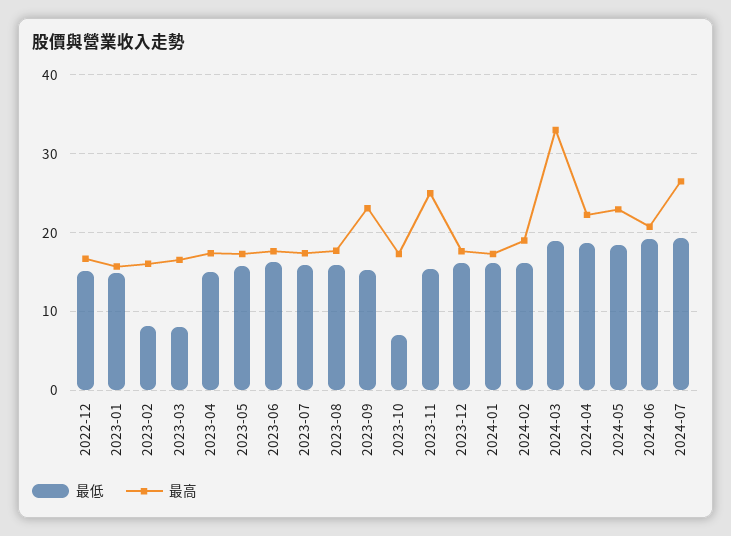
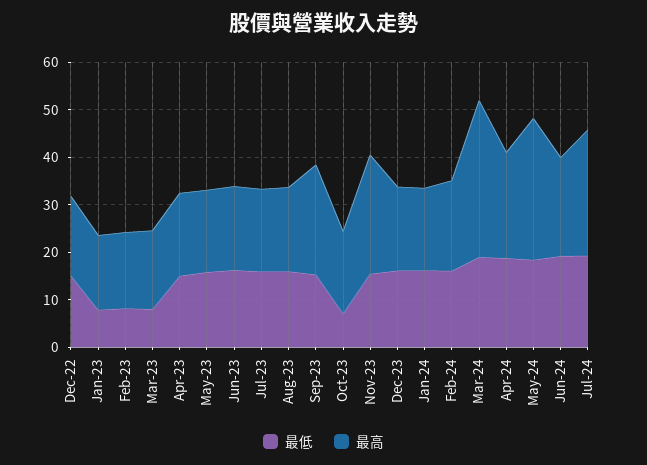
  {
    "最低": {
      "2022-12": 15,
-     "2023-01": 15,
+     "2023-01": 8,
      "2023-02": 8,
      "2023-03": 8,
      "2023-04": 15,
      "2023-05": 16,
      "2023-06": 16,
      "2023-07": 16,
      "2023-08": 16,
      "2023-09": 15,
      "2023-10": 7,
      "2023-11": 15,
      "2023-12": 16,
      "2024-01": 16,
      "2024-02": 16,
      "2024-03": 19,
      "2024-04": 19,
      "2024-05": 18,
      "2024-06": 19,
      "2024-07": 19
    },
    "最高": {
      "2022-12": 17,
      "2023-01": 16,
      "2023-02": 16,
      "2023-03": 17,
      "2023-04": 17,
      "2023-05": 17,
      "2023-06": 18,
      "2023-07": 17,
      "2023-08": 18,
      "2023-09": 23,
      "2023-10": 17,
      "2023-11": 25,
      "2023-12": 18,
      "2024-01": 17,
      "2024-02": 19,
      "2024-03": 33,
      "2024-04": 22,
-     "2024-05": 23,
+     "2024-05": 30,
      "2024-06": 21,
      "2024-07": 27
    }
  }

